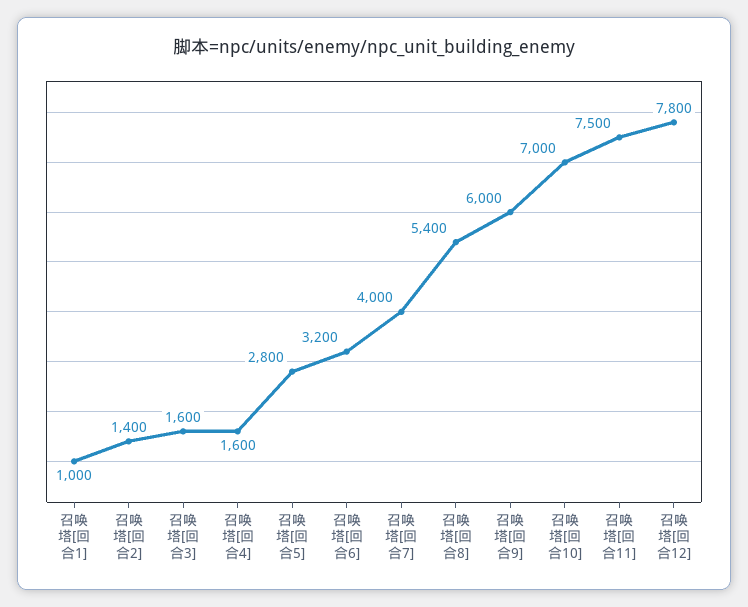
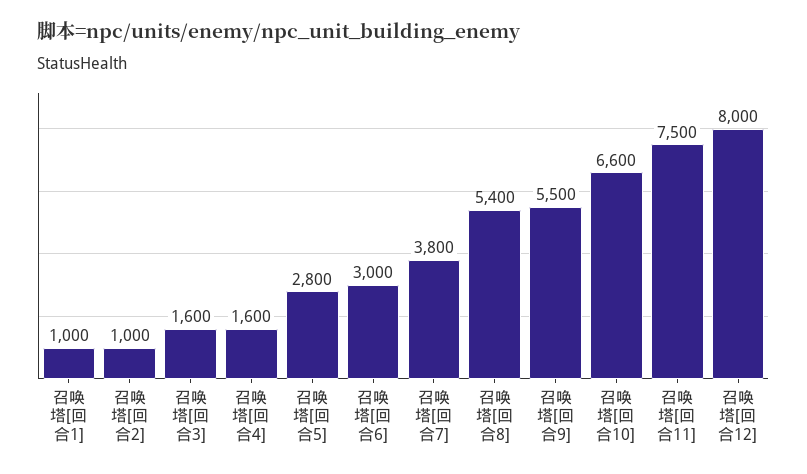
  {
    "召唤塔[回合1]": 1000,
-   "召唤塔[回合2]": 1400,
+   "召唤塔[回合2]": 1000,
    "召唤塔[回合3]": 1600,
    "召唤塔[回合4]": 1600,
    "召唤塔[回合5]": 2800,
-   "召唤塔[回合6]": 3200,
+   "召唤塔[回合6]": 3000,
-   "召唤塔[回合7]": 4000,
+   "召唤塔[回合7]": 3800,
    "召唤塔[回合8]": 5400,
-   "召唤塔[回合9]": 6000,
+   "召唤塔[回合9]": 5500,
-   "召唤塔[回合10]": 7000,
+   "召唤塔[回合10]": 6600,
    "召唤塔[回合11]": 7500,
-   "召唤塔[回合12]": 7800
+   "召唤塔[回合12]": 8000
  }

